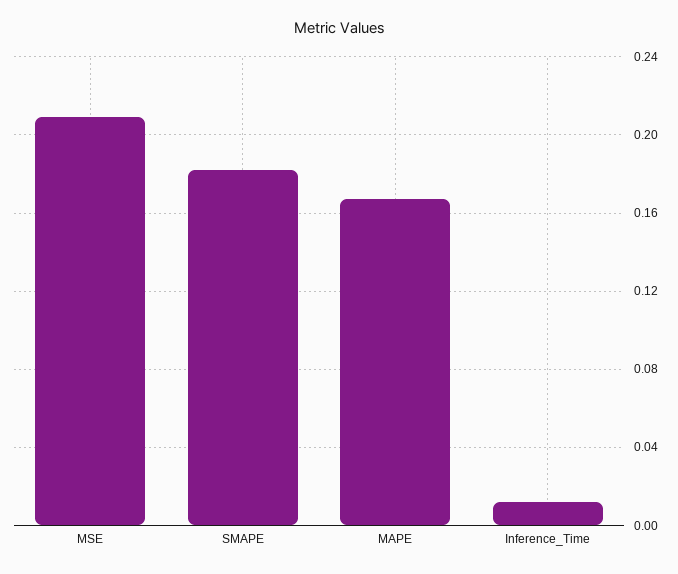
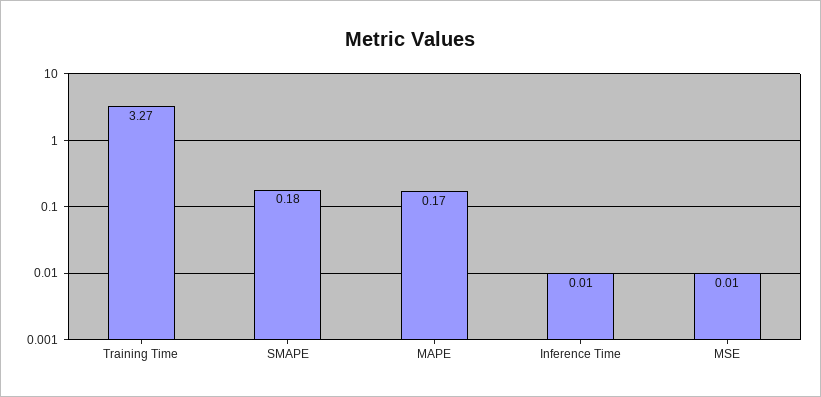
  {
-   "MSE": 0.21,
+   "MSE": 0.01,
    "SMAPE": 0.18,
    "MAPE": 0.17,
-   "Inference_Time": 0.01
+   "Inference_Time": 0.01,
+   "Training Time": 3.27
  }

